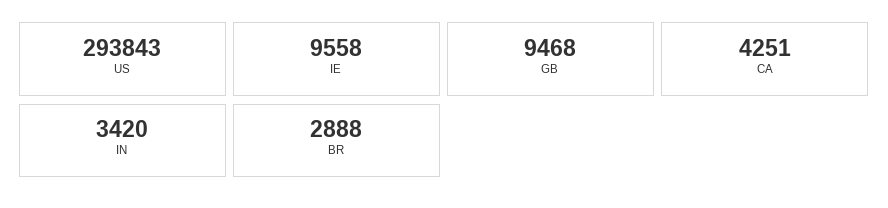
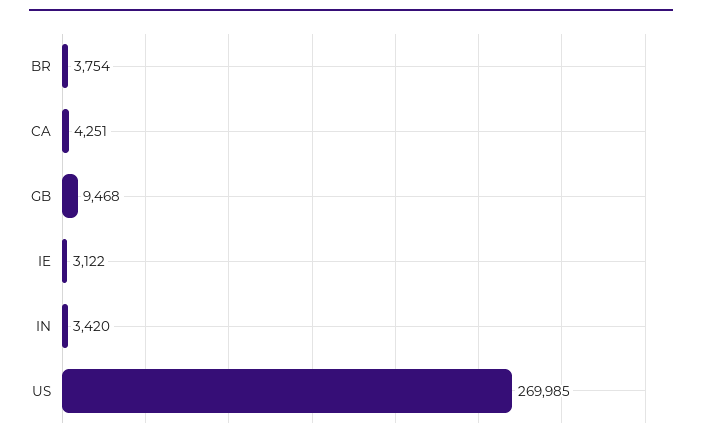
  {
-   "US": 293843,
+   "US": 269985,
-   "IE": 9558,
+   "IE": 3122,
    "GB": 9468,
    "CA": 4251,
    "IN": 3420,
-   "BR": 2888
+   "BR": 3754
  }

